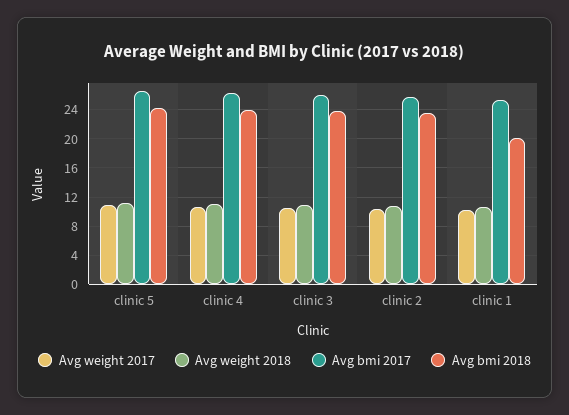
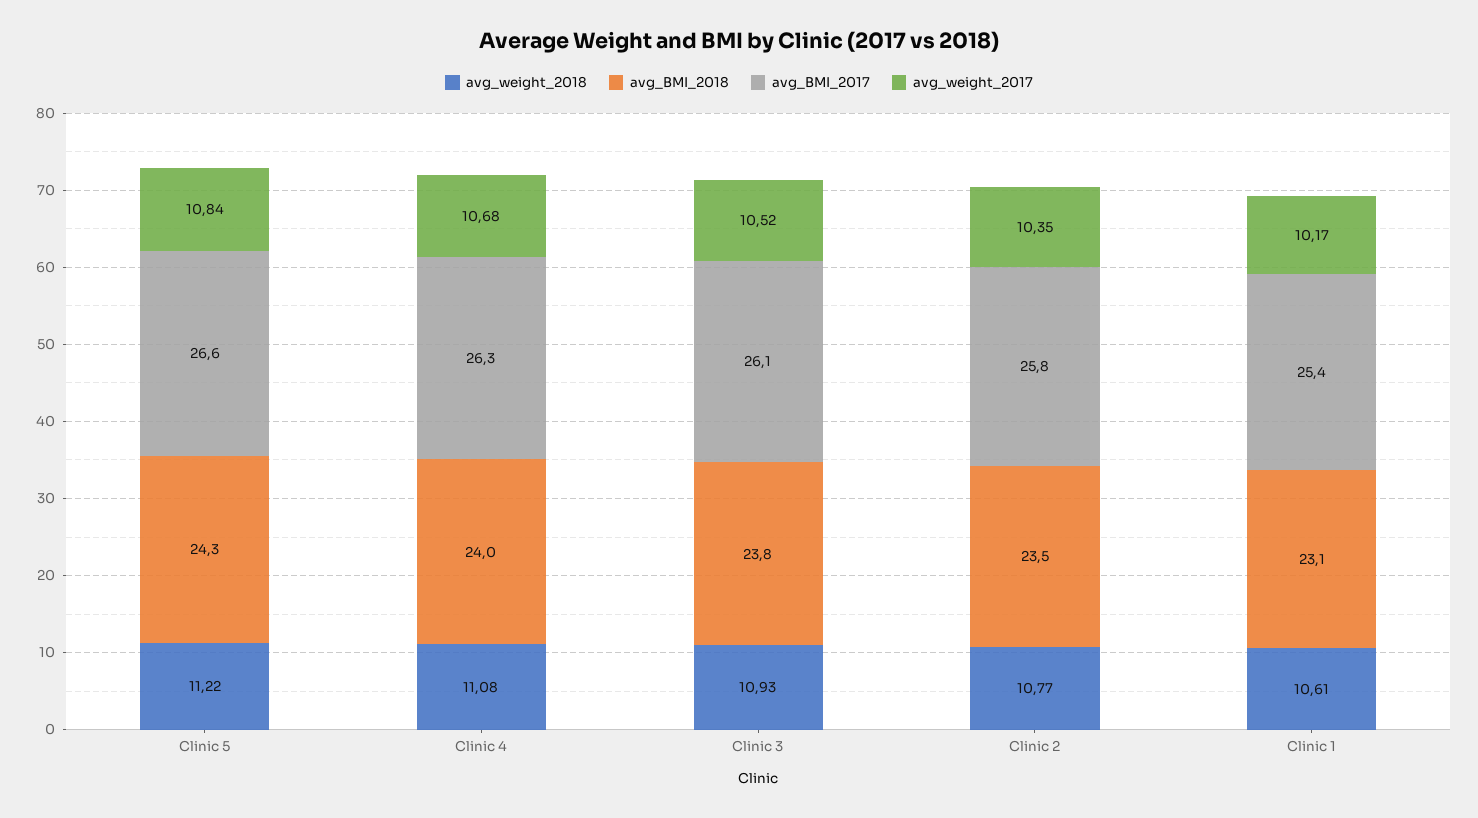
  {
    "Avg weight 2017": {
      "clinic 5": 10.84,
      "clinic 4": 10.68,
      "clinic 3": 10.52,
      "clinic 2": 10.35,
      "clinic 1": 10.17
    },
    "Avg weight 2018": {
      "clinic 5": 11.22,
      "clinic 4": 11.08,
      "clinic 3": 10.93,
      "clinic 2": 10.77,
      "clinic 1": 10.61
    },
    "Avg bmi 2017": {
      "clinic 5": 26.6,
      "clinic 4": 26.3,
      "clinic 3": 26.1,
      "clinic 2": 25.8,
      "clinic 1": 25.4
    },
    "Avg bmi 2018": {
      "clinic 5": 24.3,
      "clinic 4": 24,
      "clinic 3": 23.8,
      "clinic 2": 23.5,
-     "clinic 1": 20
+     "clinic 1": 23.1
    }
  }

